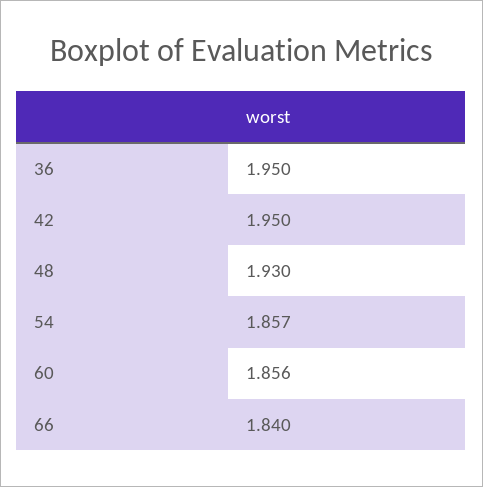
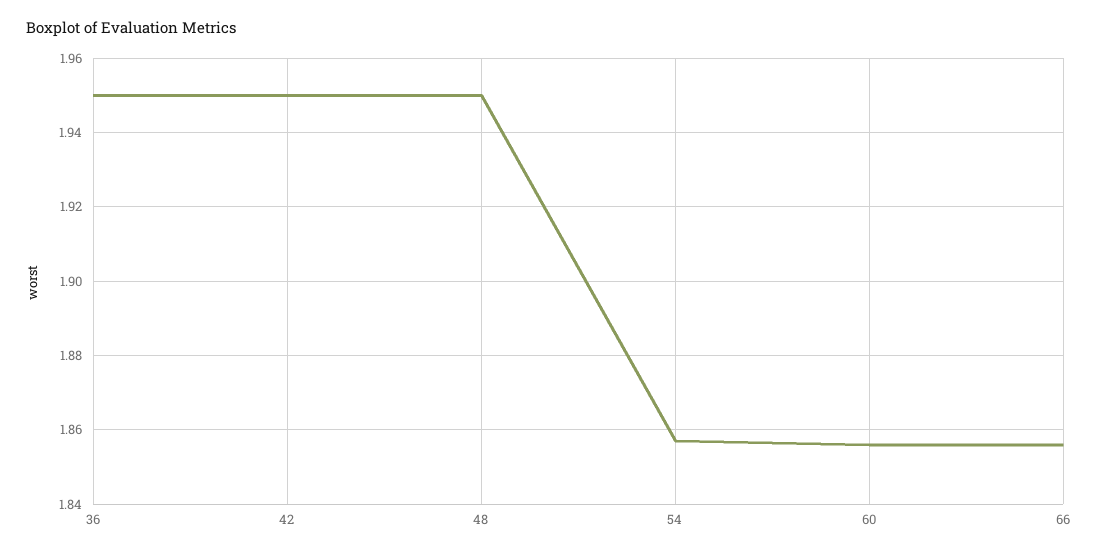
  {
    "36": 1.95,
    "42": 1.95,
-   "48": 1.93,
+   "48": 1.95,
    "54": 1.857,
    "60": 1.856,
-   "66": 1.84
+   "66": 1.855
  }

